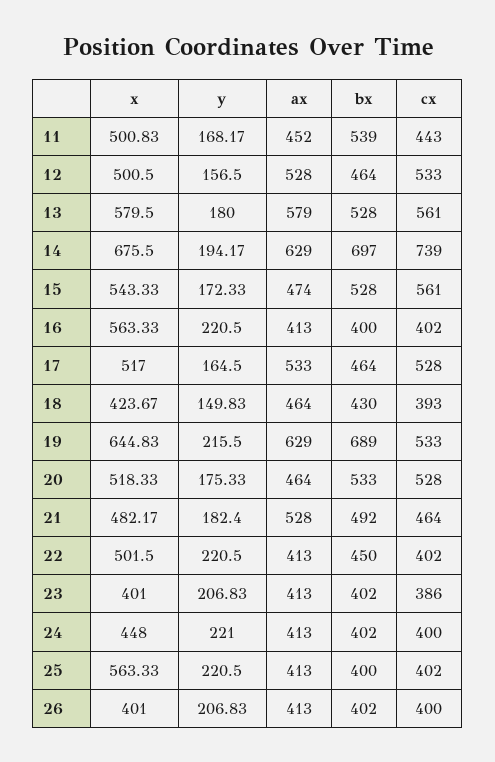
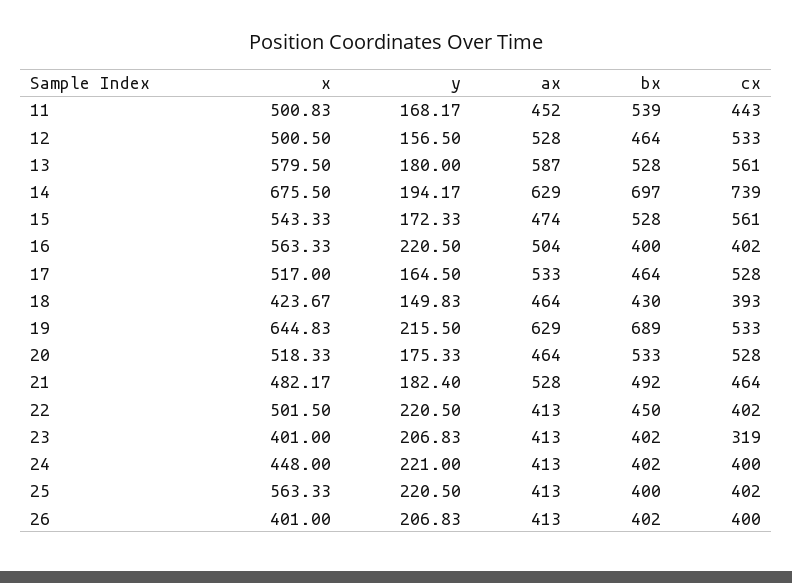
  {
    "x": {
      "11": 500.83,
      "12": 500.5,
      "13": 579.5,
      "14": 675.5,
      "15": 543.33,
      "16": 563.33,
      "17": 517,
      "18": 423.67,
      "19": 644.83,
      "20": 518.33,
      "21": 482.17,
      "22": 501.5,
      "23": 401,
      "24": 448,
      "25": 563.33,
      "26": 401
    },
    "y": {
      "11": 168.17,
      "12": 156.5,
      "13": 180,
      "14": 194.17,
      "15": 172.33,
      "16": 220.5,
      "17": 164.5,
      "18": 149.83,
      "19": 215.5,
      "20": 175.33,
      "21": 182.4,
      "22": 220.5,
      "23": 206.83,
      "24": 221,
      "25": 220.5,
      "26": 206.83
    },
    "ax": {
      "11": 452,
      "12": 528,
-     "13": 579,
+     "13": 587,
      "14": 629,
      "15": 474,
-     "16": 413,
+     "16": 504,
      "17": 533,
      "18": 464,
      "19": 629,
      "20": 464,
      "21": 528,
      "22": 413,
      "23": 413,
      "24": 413,
      "25": 413,
      "26": 413
    },
    "bx": {
      "11": 539,
      "12": 464,
      "13": 528,
      "14": 697,
      "15": 528,
      "16": 400,
      "17": 464,
      "18": 430,
      "19": 689,
      "20": 533,
      "21": 492,
      "22": 450,
      "23": 402,
      "24": 402,
      "25": 400,
      "26": 402
    },
    "cx": {
      "11": 443,
      "12": 533,
      "13": 561,
      "14": 739,
      "15": 561,
      "16": 402,
      "17": 528,
      "18": 393,
      "19": 533,
      "20": 528,
      "21": 464,
      "22": 402,
-     "23": 386,
+     "23": 319,
      "24": 400,
      "25": 402,
      "26": 400
    }
  }

